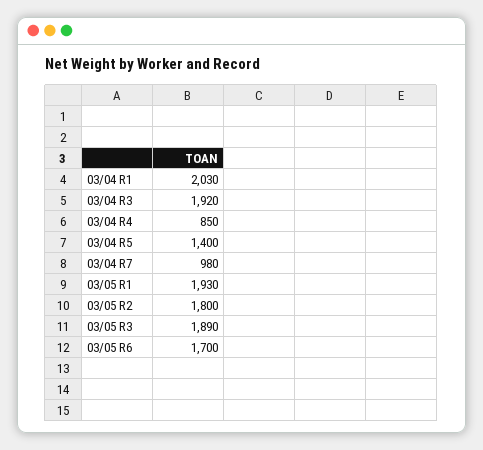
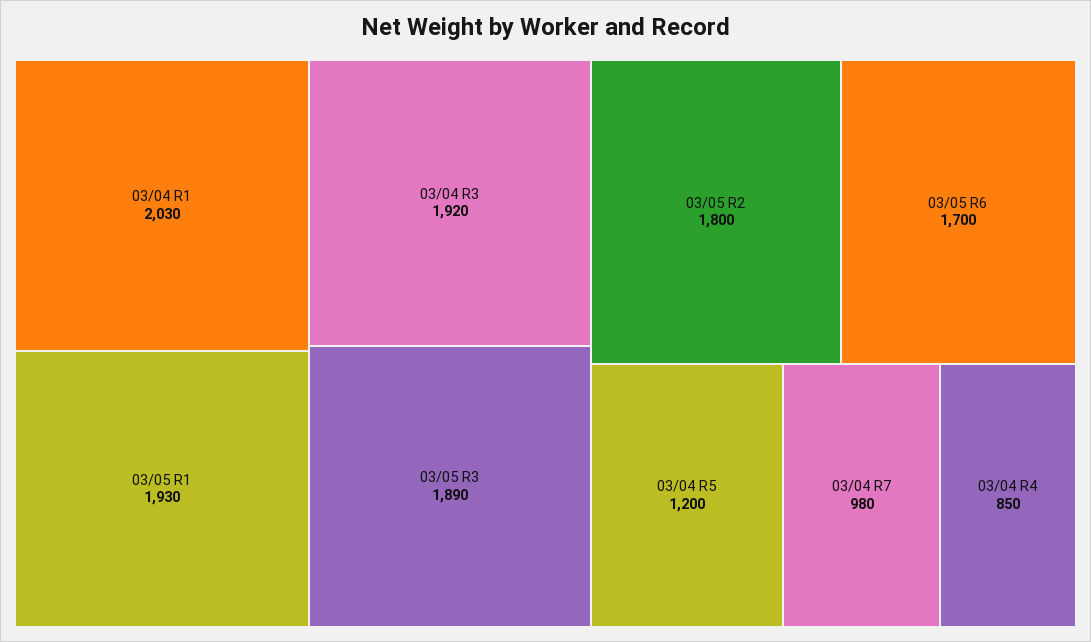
  {
    "03/04 R1": 2030,
    "03/04 R3": 1920,
    "03/04 R4": 850,
-   "03/04 R5": 1400,
+   "03/04 R5": 1200,
    "03/04 R7": 980,
    "03/05 R1": 1930,
    "03/05 R2": 1800,
    "03/05 R3": 1890,
    "03/05 R6": 1700
  }

